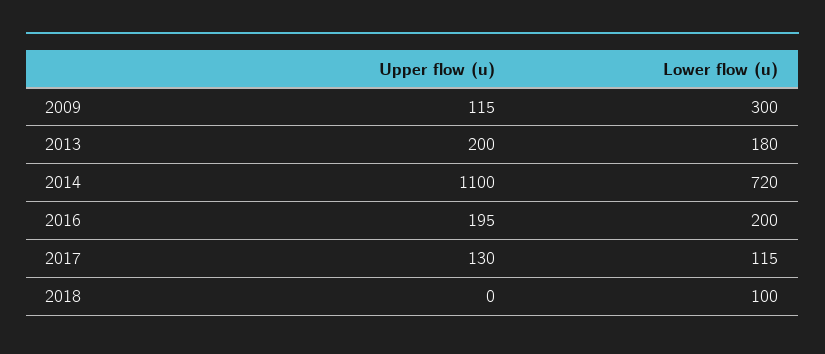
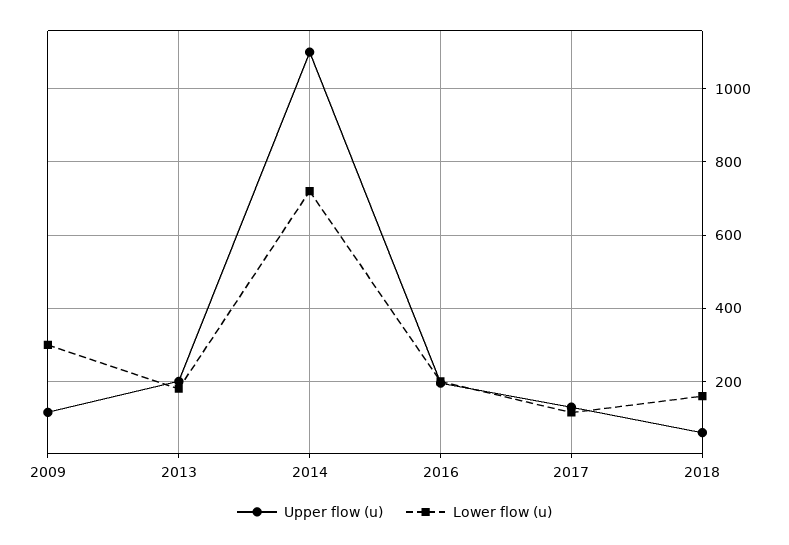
  {
    "Upper flow (u)": {
      "2009": 115,
      "2013": 200,
      "2014": 1100,
      "2016": 195,
      "2017": 130,
-     "2018": 0
+     "2018": 60
    },
    "Lower flow (u)": {
      "2009": 300,
      "2013": 180,
      "2014": 720,
      "2016": 200,
      "2017": 115,
-     "2018": 100
+     "2018": 160
    }
  }

